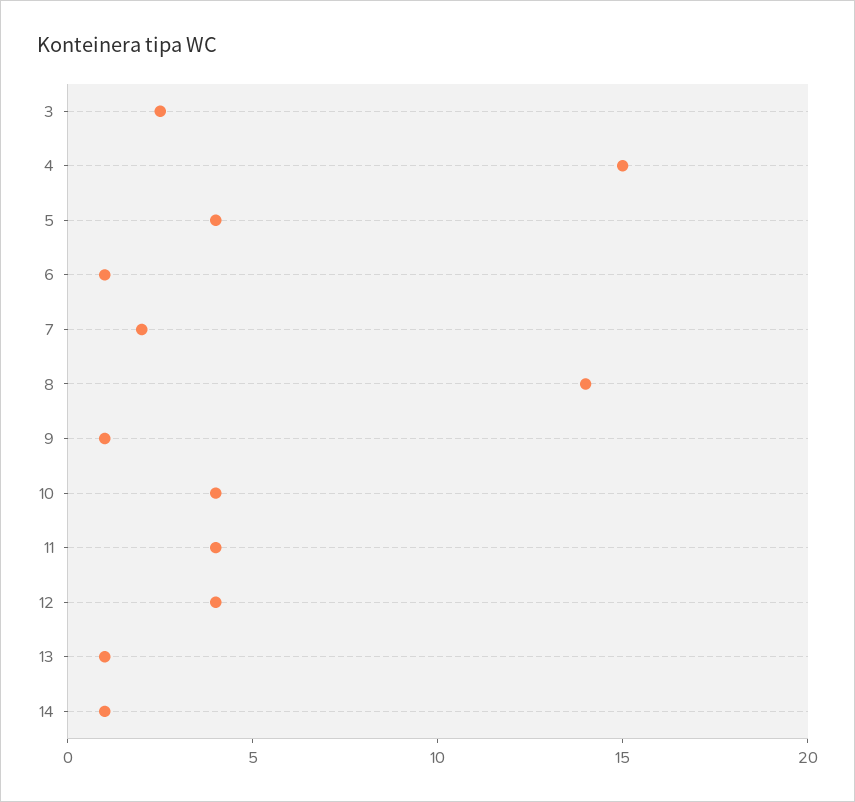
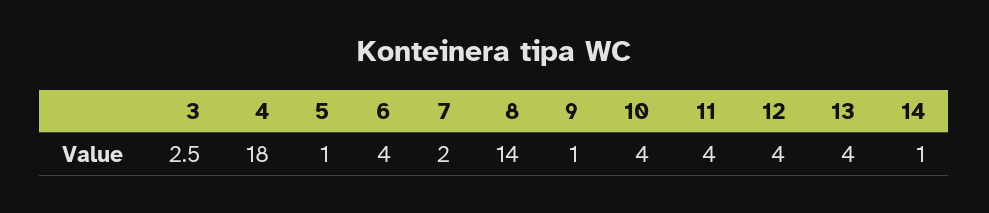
  {
    "3": 2.5,
-   "4": 15,
+   "4": 18,
-   "5": 4,
+   "5": 1,
-   "6": 1,
+   "6": 4,
    "7": 2,
    "8": 14,
    "9": 1,
    "10": 4,
    "11": 4,
    "12": 4,
-   "13": 1,
+   "13": 4,
    "14": 1
  }

